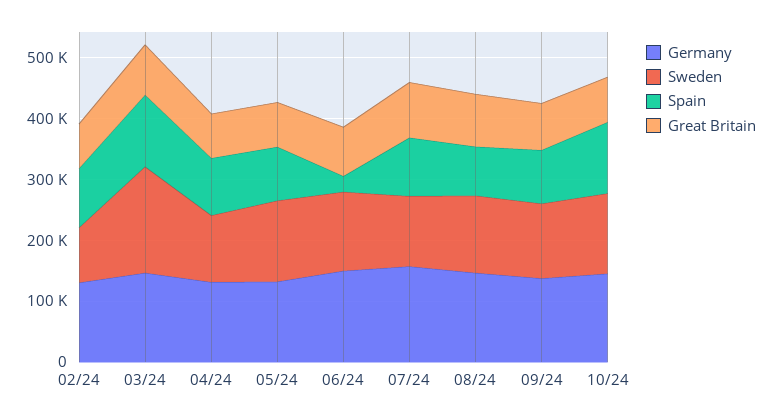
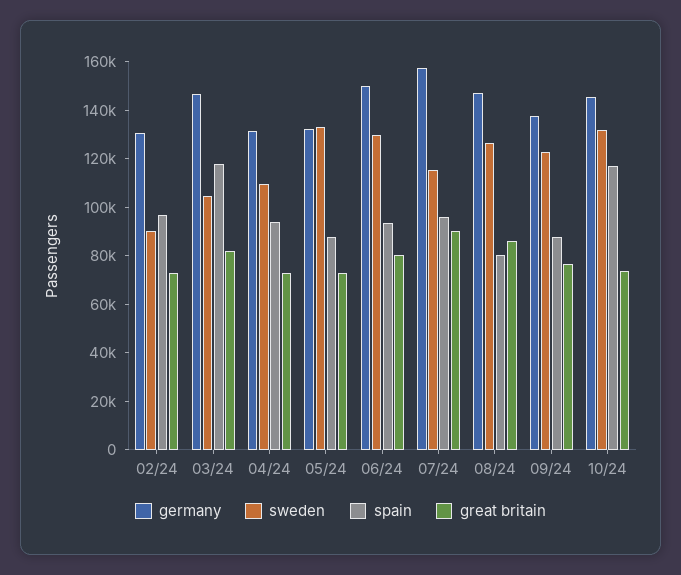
  {
    "Germany": {
      "02/24": 130000,
      "03/24": 145000,
      "04/24": 130000,
      "05/24": 130000,
      "06/24": 150000,
      "07/24": 155000,
      "08/24": 145000,
      "09/24": 140000,
      "10/24": 145000
    },
    "Sweden": {
      "02/24": 90000,
-     "03/24": 180000,
+     "03/24": 105000,
      "04/24": 110000,
      "05/24": 135000,
      "06/24": 130000,
      "07/24": 115000,
      "08/24": 125000,
      "09/24": 125000,
      "10/24": 130000
    },
    "Spain": {
      "02/24": 95000,
      "03/24": 120000,
      "04/24": 95000,
      "05/24": 90000,
-     "06/24": 20000,
+     "06/24": 95000,
      "07/24": 95000,
      "08/24": 80000,
      "09/24": 90000,
      "10/24": 115000
    },
    "Great Britain": {
      "02/24": 75000,
      "03/24": 80000,
      "04/24": 75000,
      "05/24": 75000,
      "06/24": 80000,
      "07/24": 90000,
      "08/24": 85000,
      "09/24": 75000,
      "10/24": 75000
    }
  }

